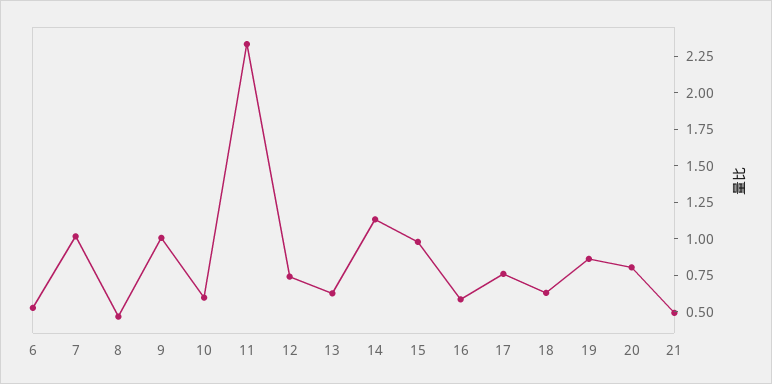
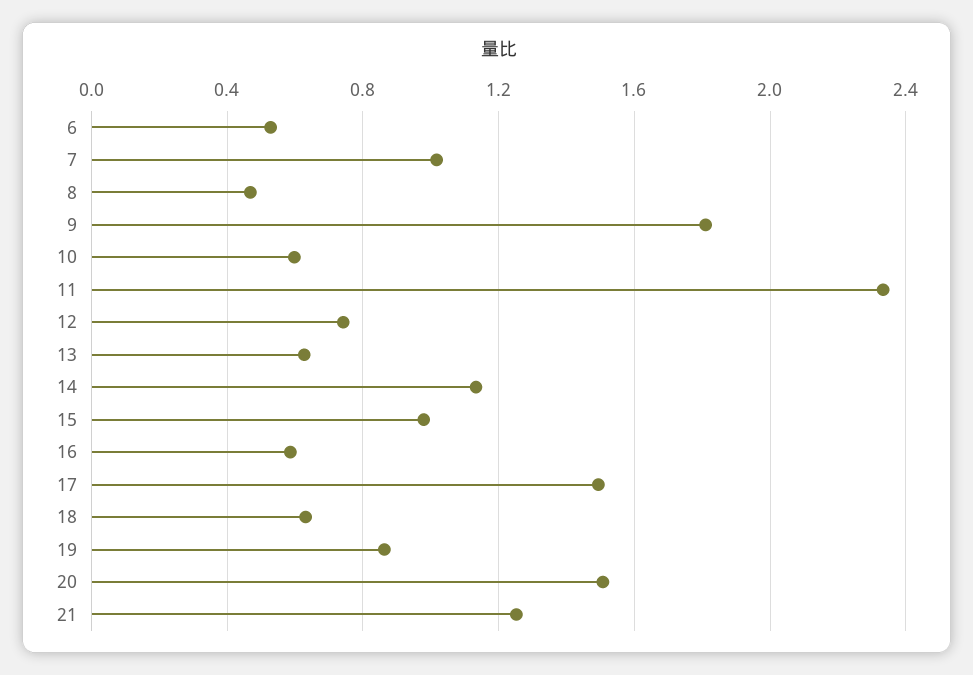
  {
    "6": 0.55,
    "7": 1,
    "8": 0.45,
-   "9": 1,
+   "9": 1.8,
    "10": 0.6,
    "11": 2.35,
    "12": 0.75,
    "13": 0.65,
    "14": 1.15,
    "15": 1,
    "16": 0.6,
-   "17": 0.75,
+   "17": 1.5,
    "18": 0.65,
    "19": 0.85,
-   "20": 0.75,
+   "20": 1.5,
-   "21": 0.5
+   "21": 1.25
  }

